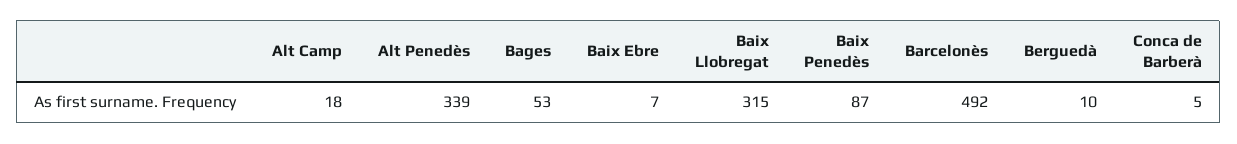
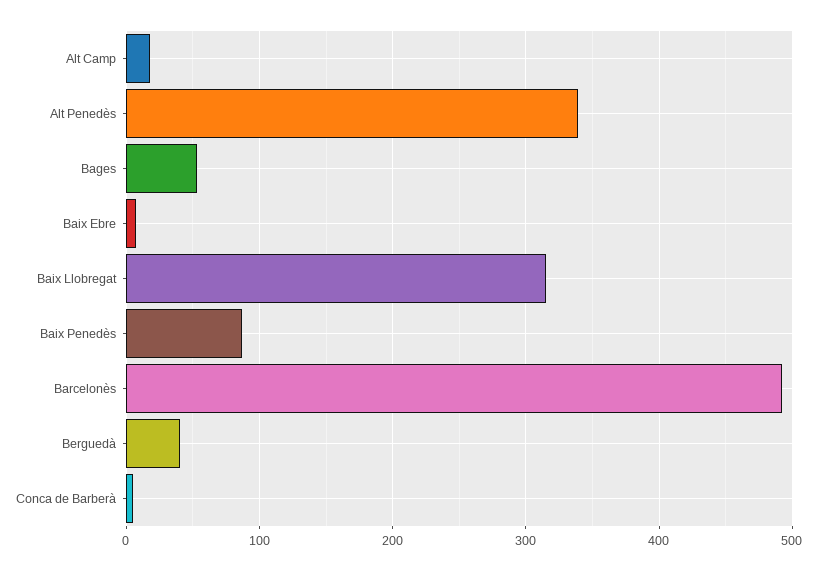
  {
    "Alt Camp": 18,
    "Alt Penedès": 339,
    "Bages": 53,
    "Baix Ebre": 7,
    "Baix Llobregat": 315,
    "Baix Penedès": 87,
    "Barcelonès": 492,
-   "Berguedà": 10,
+   "Berguedà": 40,
    "Conca de Barberà": 5
  }

